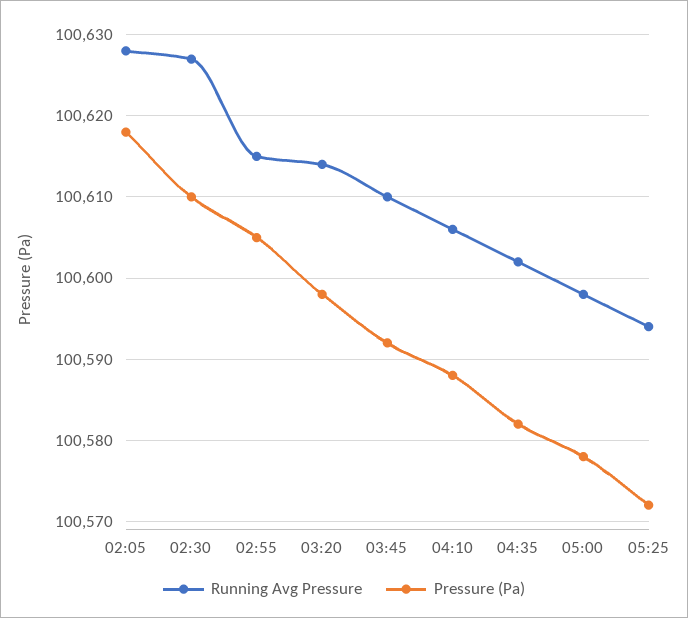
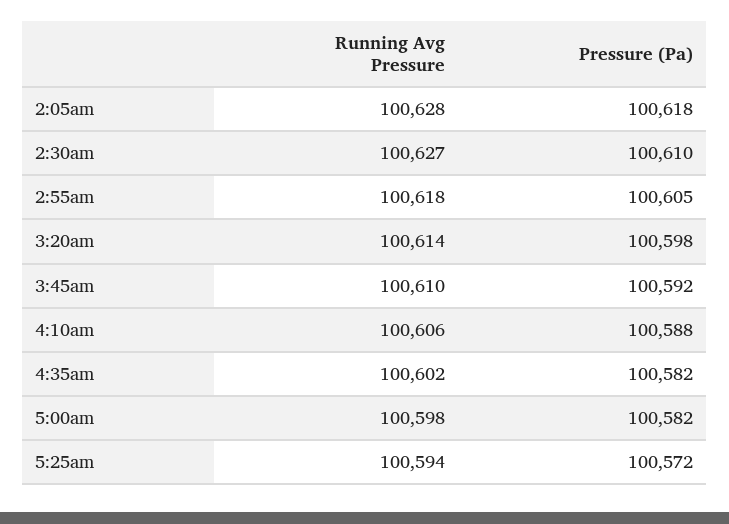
  {
    "Running Avg Pressure": {
      "02:05": 100628,
      "02:30": 100627,
-     "02:55": 100615,
+     "02:55": 100618,
      "03:20": 100614,
      "03:45": 100610,
      "04:10": 100606,
      "04:35": 100602,
      "05:00": 100598,
      "05:25": 100594
    },
    "Pressure (Pa)": {
      "02:05": 100618,
      "02:30": 100610,
      "02:55": 100605,
      "03:20": 100598,
      "03:45": 100592,
      "04:10": 100588,
      "04:35": 100582,
-     "05:00": 100578,
+     "05:00": 100582,
      "05:25": 100572
    }
  }

